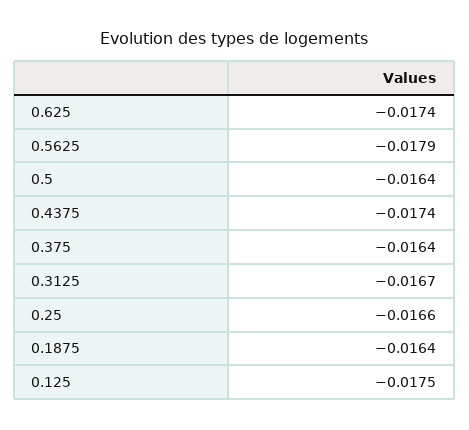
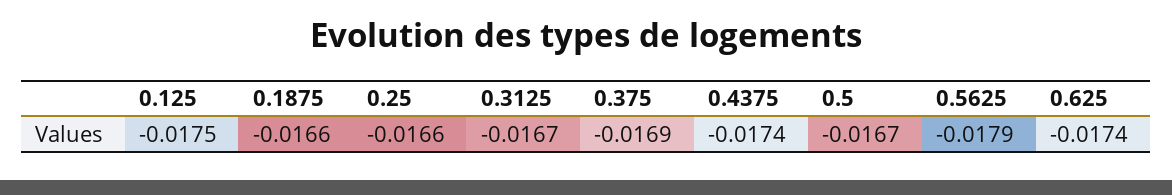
  {
    "0.625": -0.0174,
    "0.5625": -0.0179,
-   "0.5": -0.0164,
+   "0.5": -0.0167,
    "0.4375": -0.0174,
-   "0.375": -0.0164,
+   "0.375": -0.0169,
    "0.3125": -0.0167,
    "0.25": -0.0166,
-   "0.1875": -0.0164,
+   "0.1875": -0.0166,
    "0.125": -0.0175
  }

